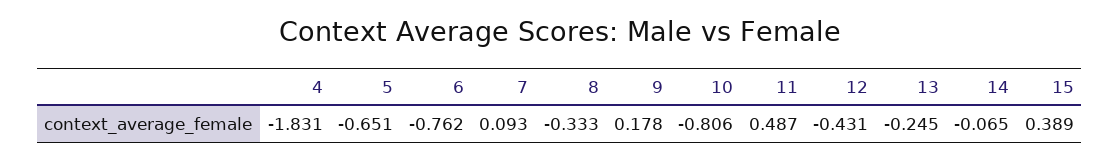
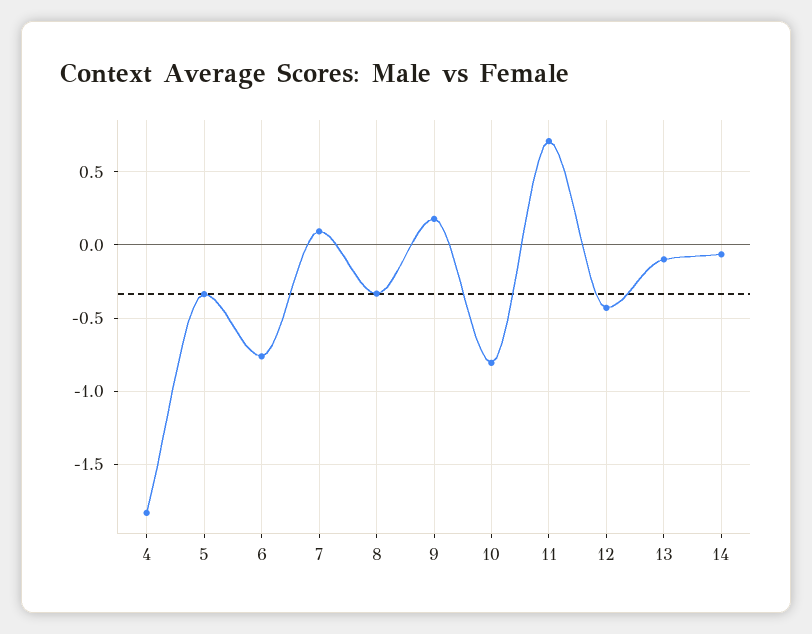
  {
    "4": -1.831,
-   "5": -0.651,
+   "5": -0.35,
    "6": -0.762,
    "7": 0.093,
    "8": -0.333,
    "9": 0.178,
    "10": -0.806,
-   "11": 0.487,
+   "11": 0.7,
    "12": -0.431,
-   "13": -0.245,
+   "13": -0.1,
-   "14": -0.065,
+   "14": -0.065
-   "15": 0.389
  }

